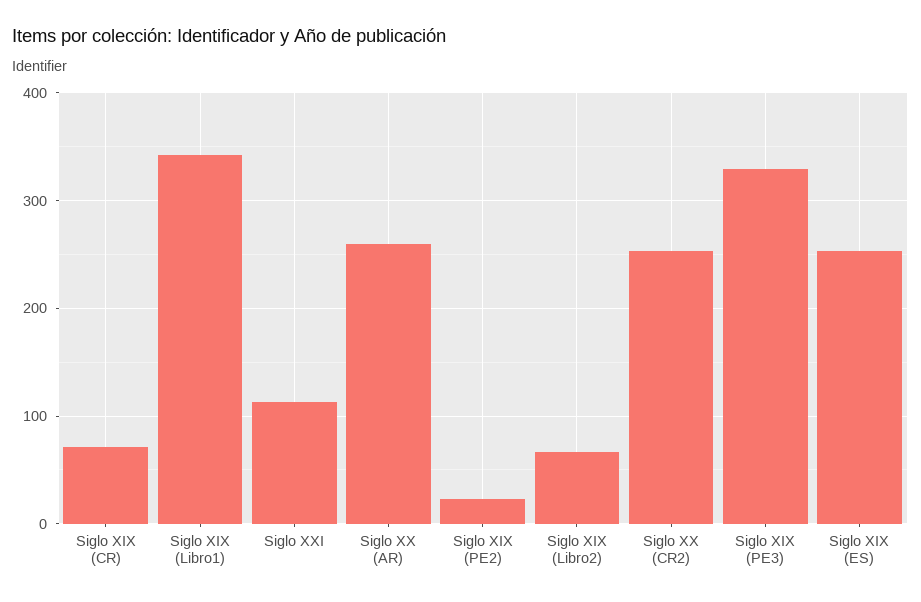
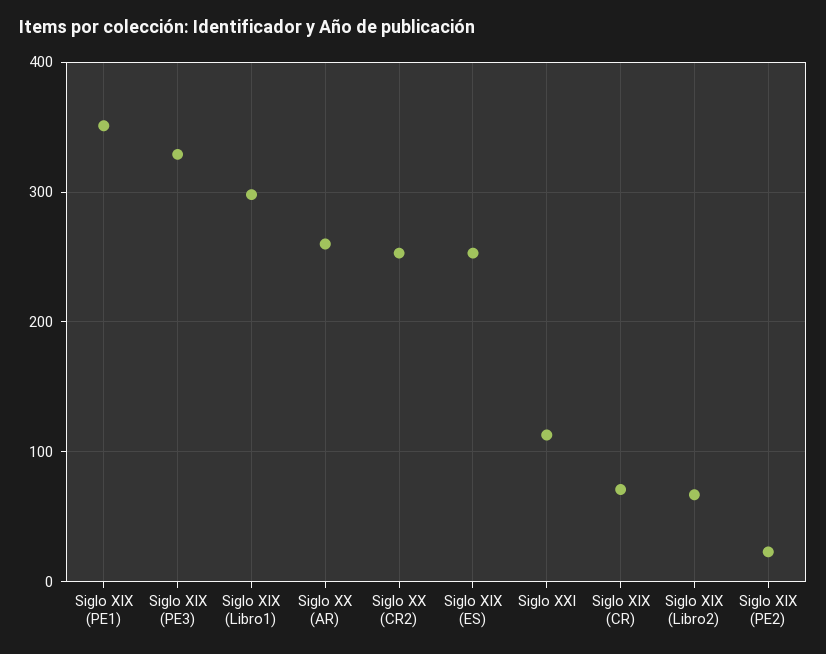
  {
    "Siglo XIX (CR)": 70,
-   "Siglo XIX (Libro1)": 340,
+   "Siglo XIX (Libro1)": 300,
    "Siglo XXI": 110,
    "Siglo XX (AR)": 260,
    "Siglo XIX (PE2)": 20,
    "Siglo XIX (Libro2)": 70,
    "Siglo XX (CR2)": 250,
    "Siglo XIX (PE3)": 330,
-   "Siglo XIX (ES)": 250
+   "Siglo XIX (ES)": 250,
+   "Siglo XIX (PE1)": 350
  }

